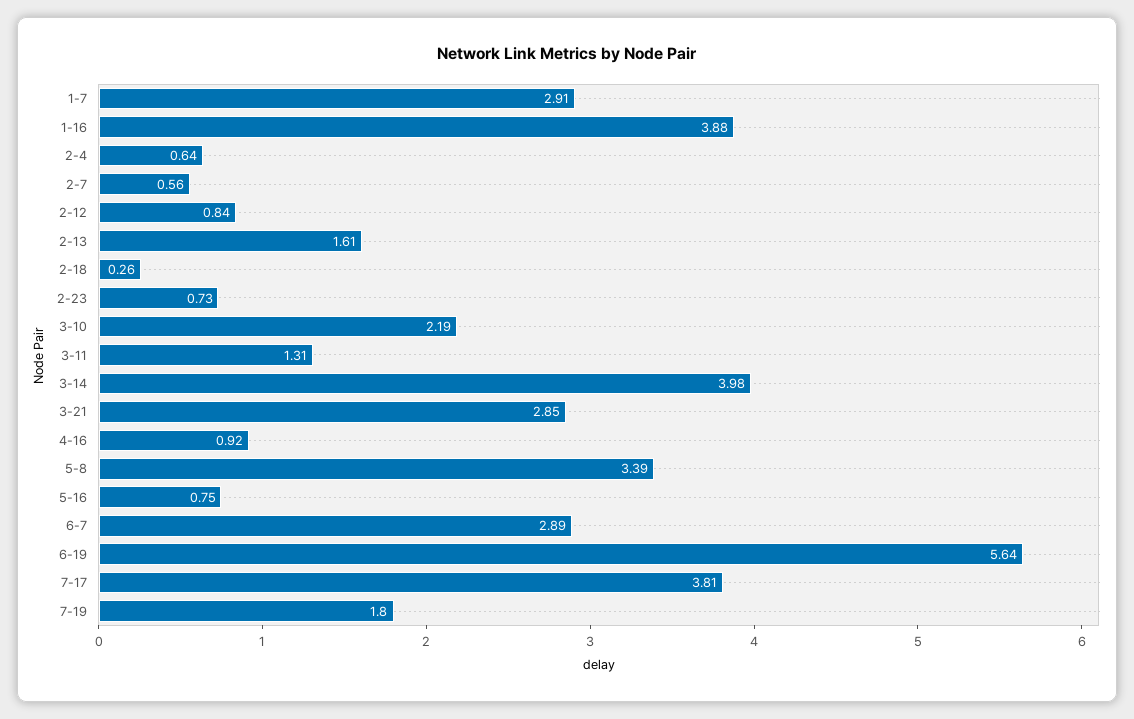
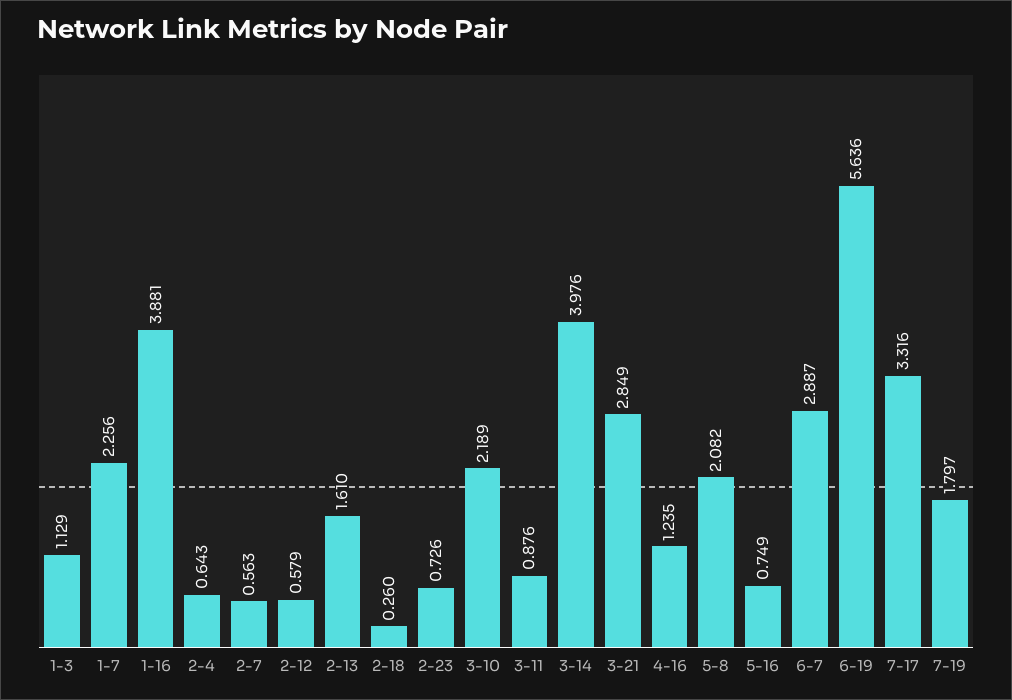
  {
-   "1-7": 2.91,
+   "1-7": 2.256,
    "1-16": 3.881,
    "2-4": 0.643,
    "2-7": 0.563,
-   "2-12": 0.84,
+   "2-12": 0.579,
    "2-13": 1.61,
    "2-18": 0.26,
    "2-23": 0.726,
    "3-10": 2.189,
-   "3-11": 1.31,
+   "3-11": 0.876,
    "3-14": 3.976,
    "3-21": 2.849,
-   "4-16": 0.92,
+   "4-16": 1.235,
-   "5-8": 3.39,
+   "5-8": 2.082,
    "5-16": 0.749,
    "6-7": 2.887,
    "6-19": 5.636,
-   "7-17": 3.81,
+   "7-17": 3.316,
-   "7-19": 1.797
+   "7-19": 1.797,
+   "1-3": 1.129
  }

